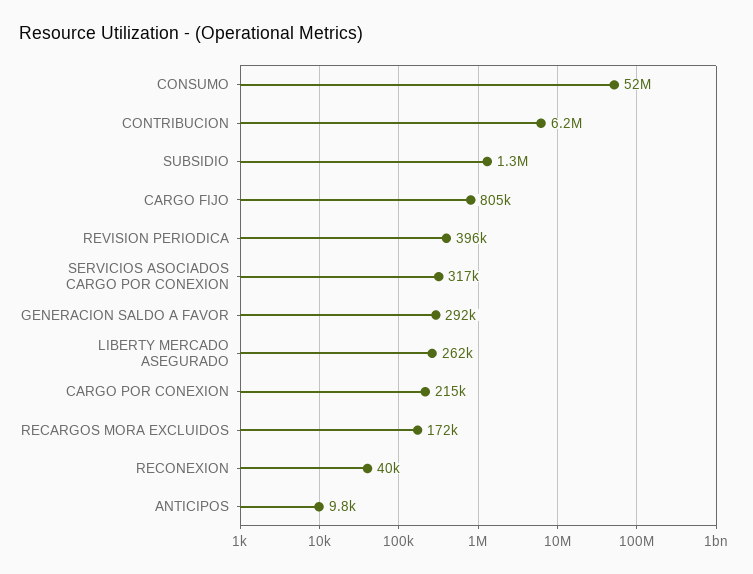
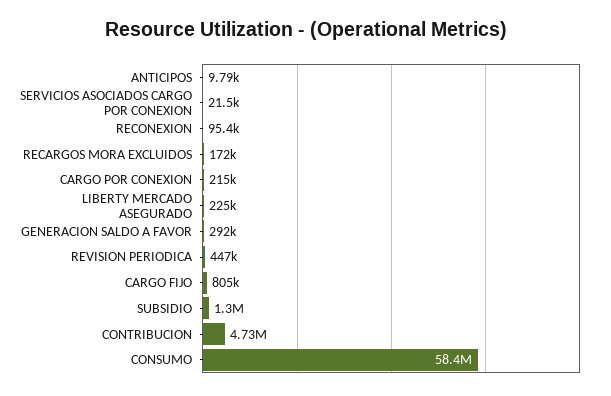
  {
-   "CONSUMO": 52000000,
+   "CONSUMO": 58400000,
-   "CONTRIBUCION": 6200000,
+   "CONTRIBUCION": 4730000,
    "SUBSIDIO": 1300000,
    "CARGO FIJO": 805000,
-   "REVISION PERIODICA": 396000,
+   "REVISION PERIODICA": 447000,
-   "SERVICIOS ASOCIADOS CARGO POR CONEXION": 317000,
+   "SERVICIOS ASOCIADOS CARGO POR CONEXION": 21500,
    "GENERACION SALDO A FAVOR": 292000,
-   "LIBERTY MERCADO ASEGURADO": 262000,
+   "LIBERTY MERCADO ASEGURADO": 225000,
    "CARGO POR CONEXION": 215000,
    "RECARGOS MORA EXCLUIDOS": 172000,
-   "RECONEXION": 40000,
+   "RECONEXION": 95400,
    "ANTICIPOS": 9790
  }

